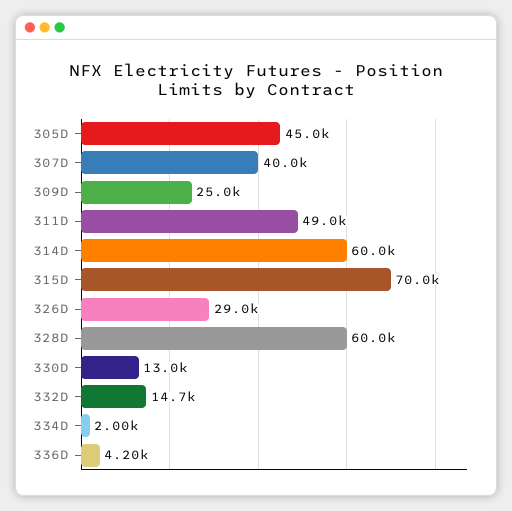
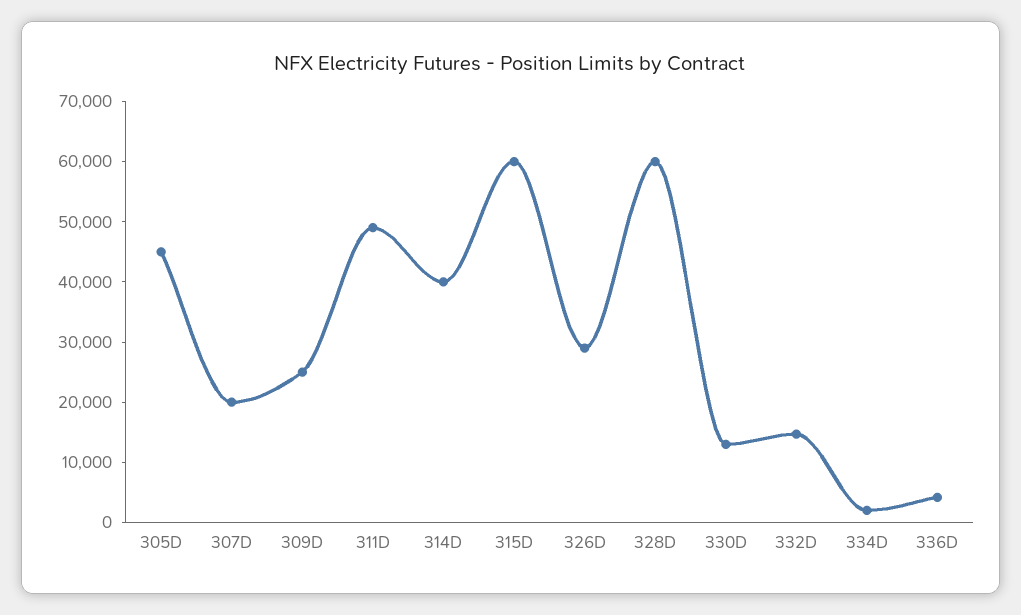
  {
    "305D": 45000,
-   "307D": 40000,
+   "307D": 20000,
    "309D": 25000,
    "311D": 49000,
-   "314D": 60000,
+   "314D": 40000,
-   "315D": 70000,
+   "315D": 60000,
    "326D": 29000,
    "328D": 60000,
    "330D": 13000,
    "332D": 14700,
    "334D": 2000,
    "336D": 4200
  }

